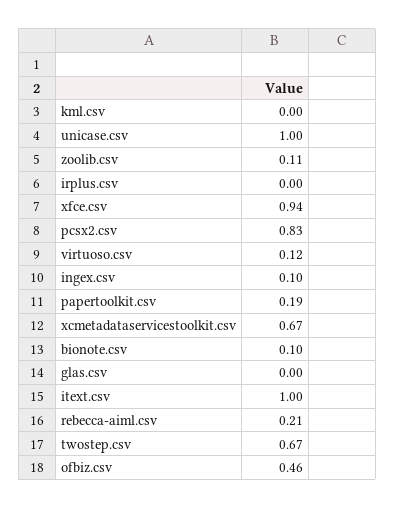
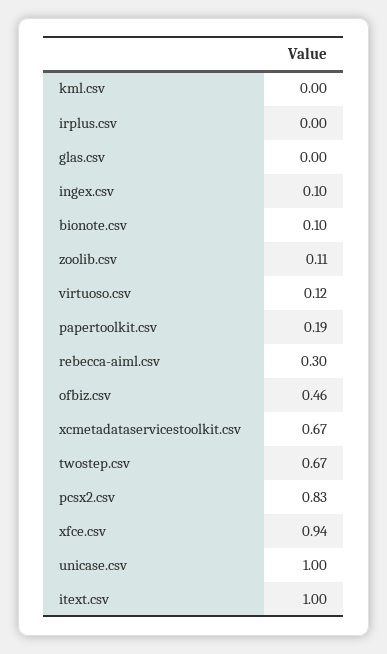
  {
    "kml.csv": 0,
    "unicase.csv": 1,
    "zoolib.csv": 0.11,
    "irplus.csv": 0,
    "xfce.csv": 0.94,
    "pcsx2.csv": 0.83,
    "virtuoso.csv": 0.12,
    "ingex.csv": 0.1,
    "papertoolkit.csv": 0.19,
    "xcmetadataservicestoolkit.csv": 0.67,
    "bionote.csv": 0.1,
    "glas.csv": 0,
    "itext.csv": 1,
-   "rebecca-aiml.csv": 0.21,
+   "rebecca-aiml.csv": 0.3,
    "twostep.csv": 0.67,
    "ofbiz.csv": 0.46
  }

